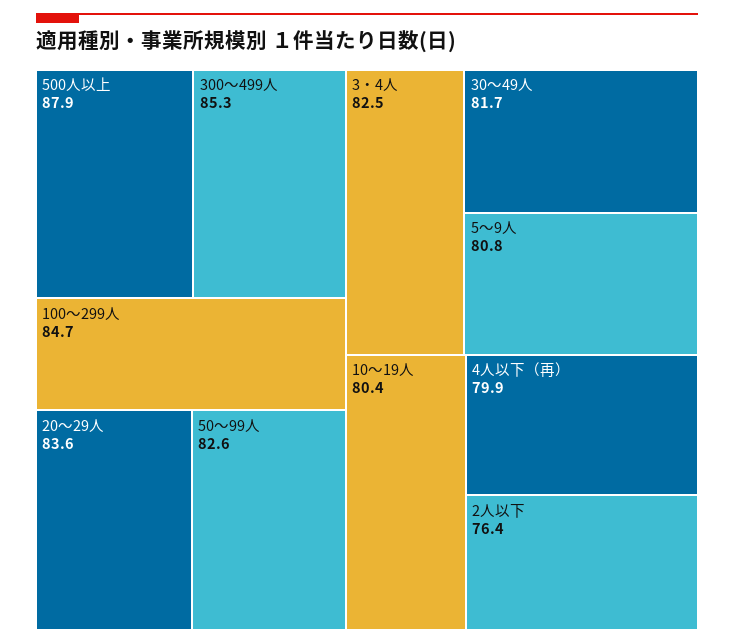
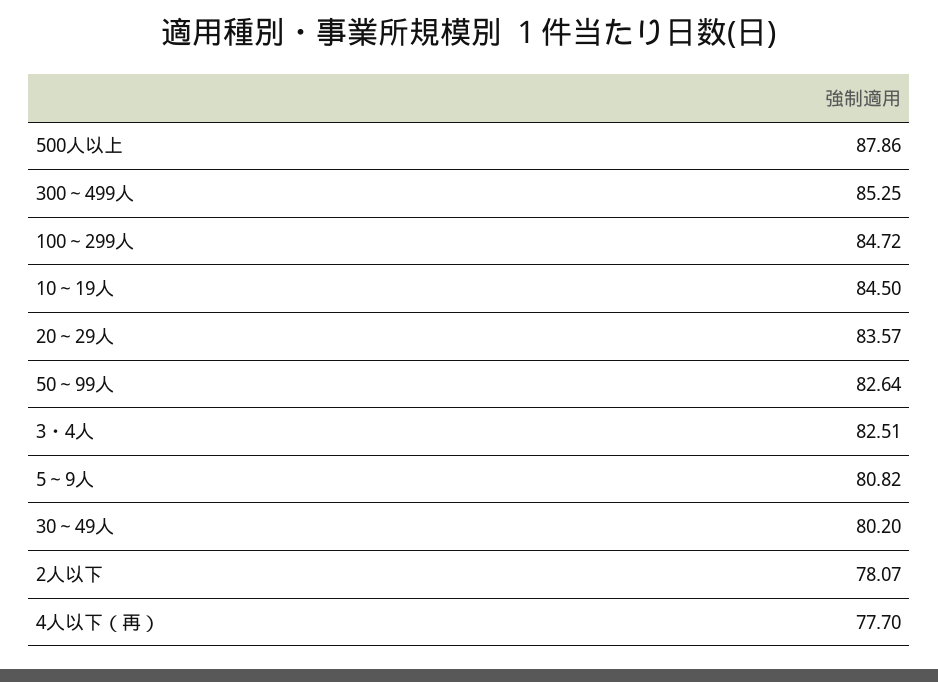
  {
    "500人以上": 87.86,
    "300～499人": 85.25,
    "100～299人": 84.72,
    "20～29人": 83.57,
    "50～99人": 82.64,
    "3・4人": 82.51,
-   "30～49人": 81.7,
+   "30～49人": 80.2,
    "5～9人": 80.82,
-   "10～19人": 80.4,
+   "10～19人": 84.5,
-   "4人以下（再）": 79.9,
+   "4人以下（再）": 77.7,
-   "2人以下": 76.4
+   "2人以下": 78.07
  }

